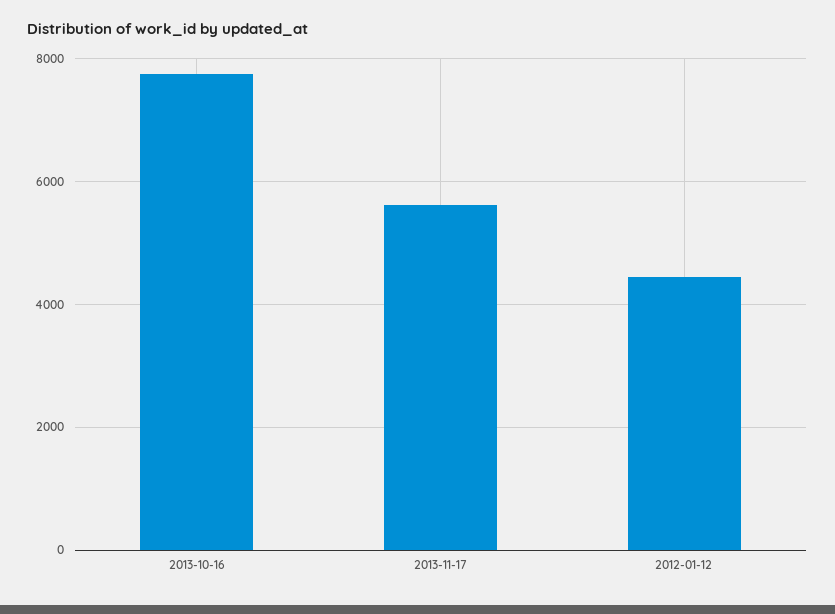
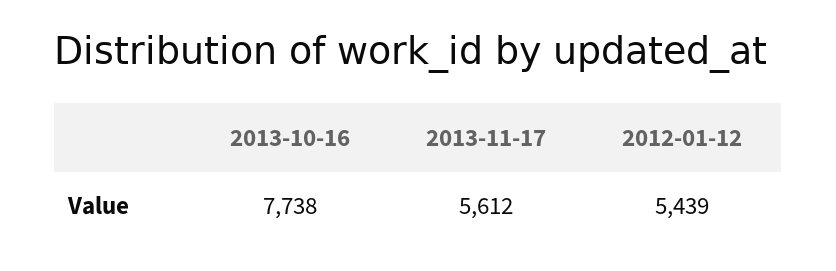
  {
    "2013-10-16": 7738,
    "2013-11-17": 5612,
-   "2012-01-12": 4400
+   "2012-01-12": 5439
  }

